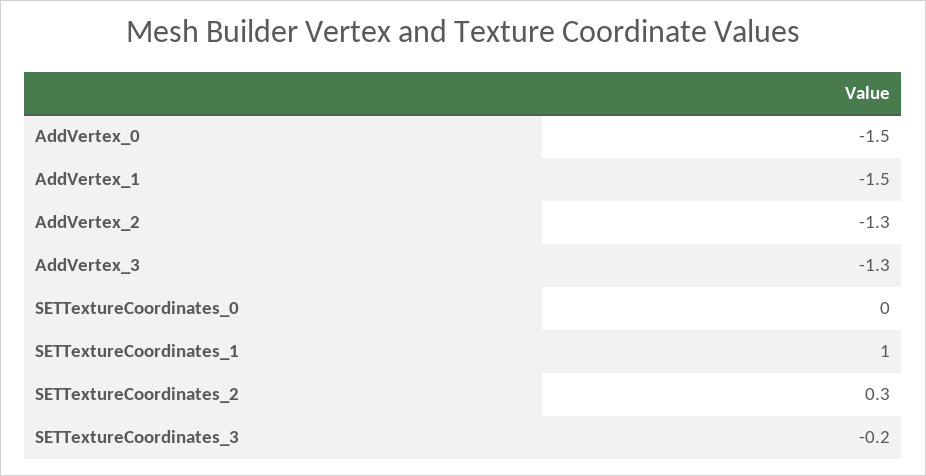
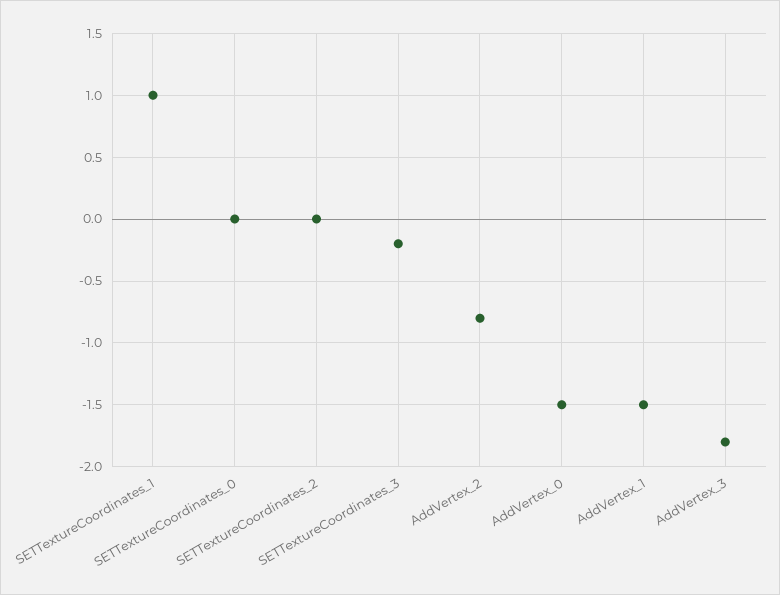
  {
    "AddVertex_0": -1.5,
    "AddVertex_1": -1.5,
-   "AddVertex_2": -1.3,
+   "AddVertex_2": -0.8,
-   "AddVertex_3": -1.3,
+   "AddVertex_3": -1.8,
    "SETTextureCoordinates_0": 0,
    "SETTextureCoordinates_1": 1,
-   "SETTextureCoordinates_2": 0.3,
+   "SETTextureCoordinates_2": 0,
    "SETTextureCoordinates_3": -0.2
  }

